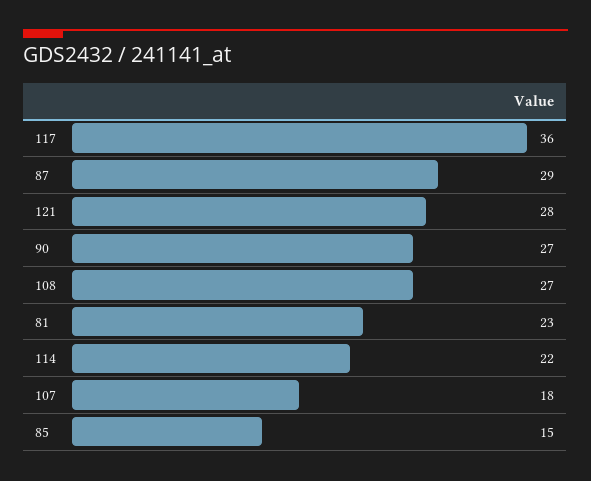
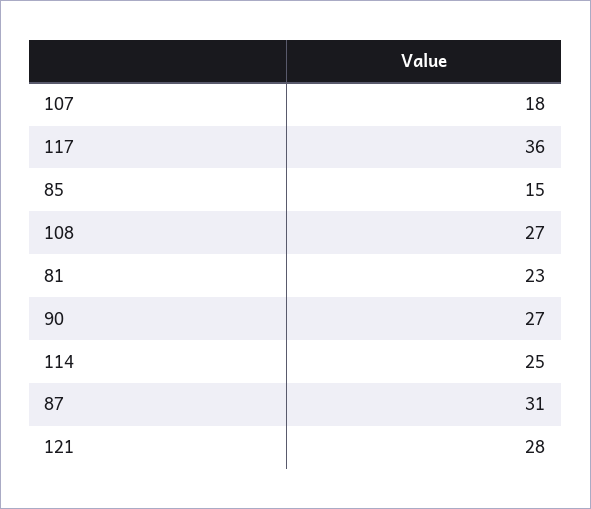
  {
    "117": 36,
-   "87": 29,
+   "87": 31,
    "121": 28,
    "90": 27,
    "108": 27,
    "81": 23,
-   "114": 22,
+   "114": 25,
    "107": 18,
    "85": 15
  }

